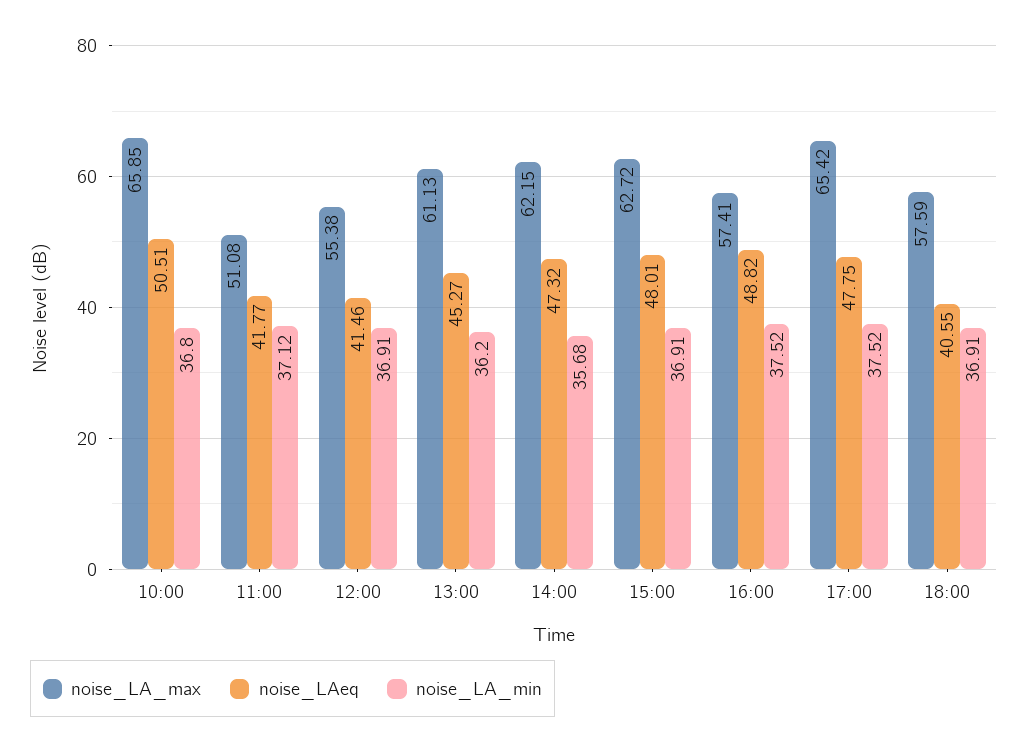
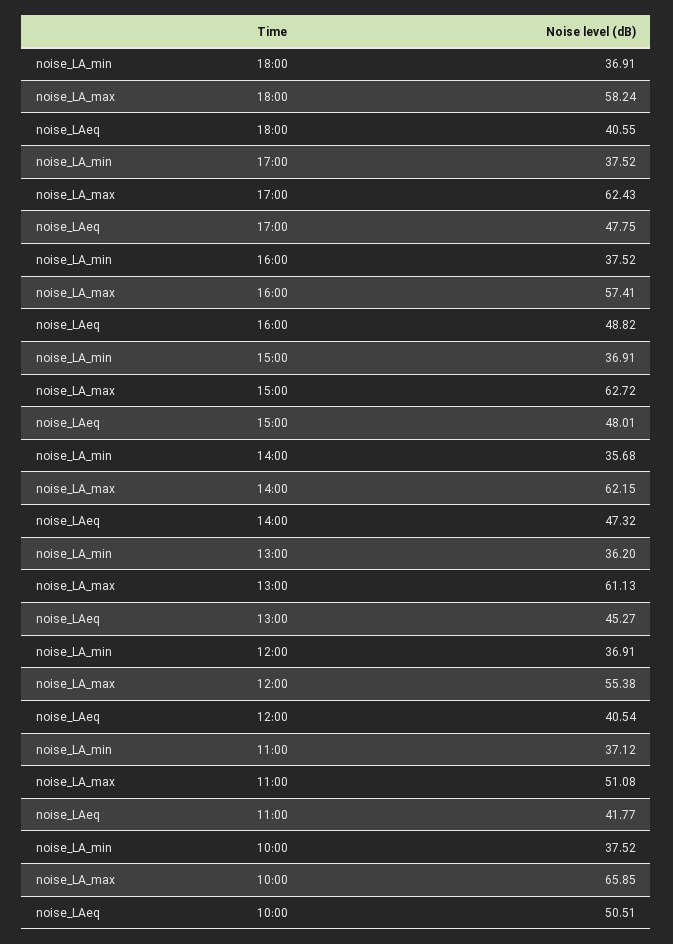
  {
    "noise_LA_max": {
      "10:00": 65.85,
      "11:00": 51.08,
      "12:00": 55.38,
      "13:00": 61.13,
      "14:00": 62.15,
      "15:00": 62.72,
      "16:00": 57.41,
-     "17:00": 65.42,
+     "17:00": 62.43,
-     "18:00": 57.59
+     "18:00": 58.24
    },
    "noise_LAeq": {
      "10:00": 50.51,
      "11:00": 41.77,
-     "12:00": 41.46,
+     "12:00": 40.54,
      "13:00": 45.27,
      "14:00": 47.32,
      "15:00": 48.01,
      "16:00": 48.82,
      "17:00": 47.75,
      "18:00": 40.55
    },
    "noise_LA_min": {
-     "10:00": 36.8,
+     "10:00": 37.52,
      "11:00": 37.12,
      "12:00": 36.91,
      "13:00": 36.2,
      "14:00": 35.68,
      "15:00": 36.91,
      "16:00": 37.52,
      "17:00": 37.52,
      "18:00": 36.91
    }
  }

